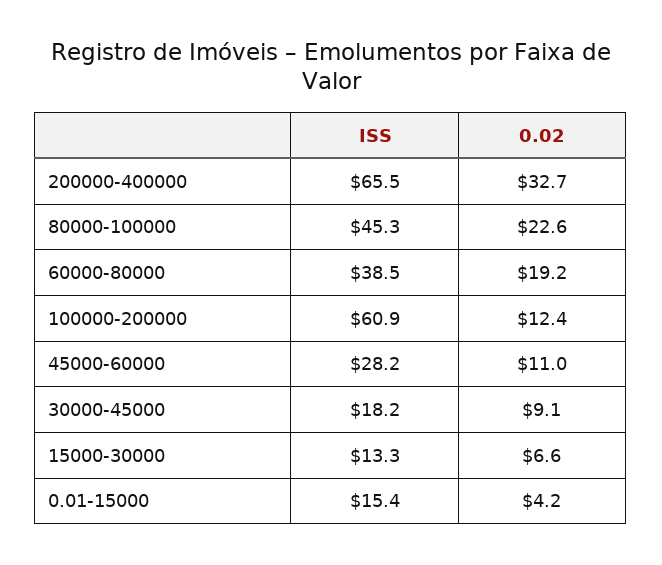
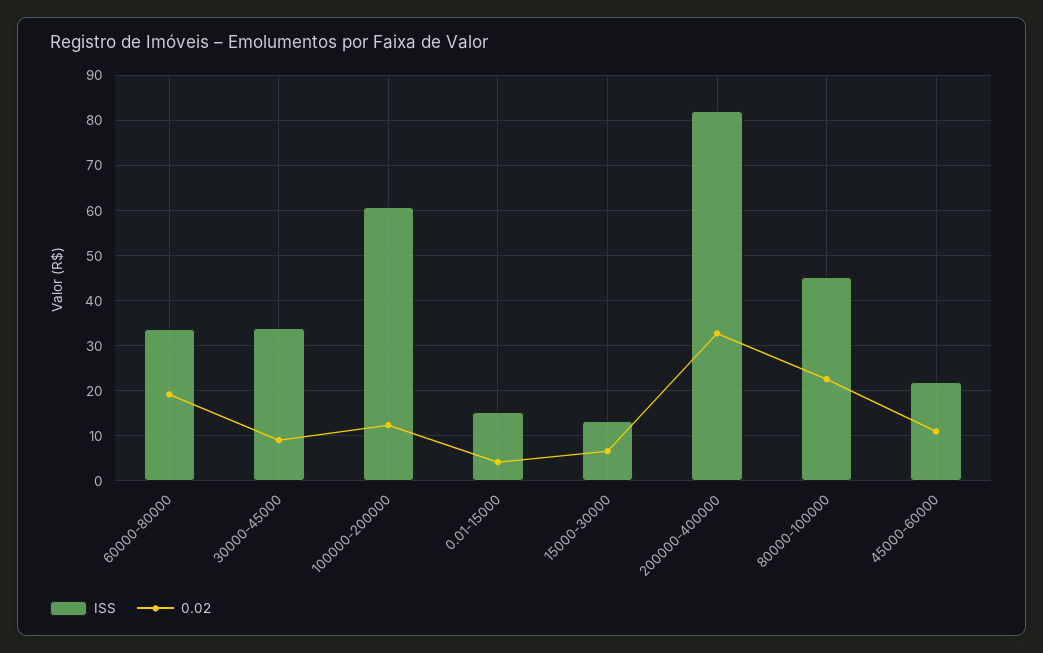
  {
    "ISS": {
-     "200000-400000": 65.5,
+     "200000-400000": 82,
      "80000-100000": 45.3,
-     "60000-80000": 38.5,
+     "60000-80000": 34,
      "100000-200000": 60.9,
-     "45000-60000": 28.2,
+     "45000-60000": 22,
-     "30000-45000": 18.2,
+     "30000-45000": 34,
      "15000-30000": 13.3,
      "0.01-15000": 15.4
    },
    "0.02": {
      "200000-400000": 32.7,
      "80000-100000": 22.6,
      "60000-80000": 19.2,
      "100000-200000": 12.4,
      "45000-60000": 11,
      "30000-45000": 9.1,
      "15000-30000": 6.6,
      "0.01-15000": 4.2
    }
  }

